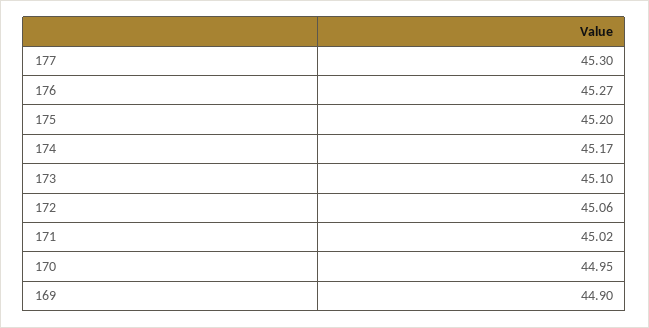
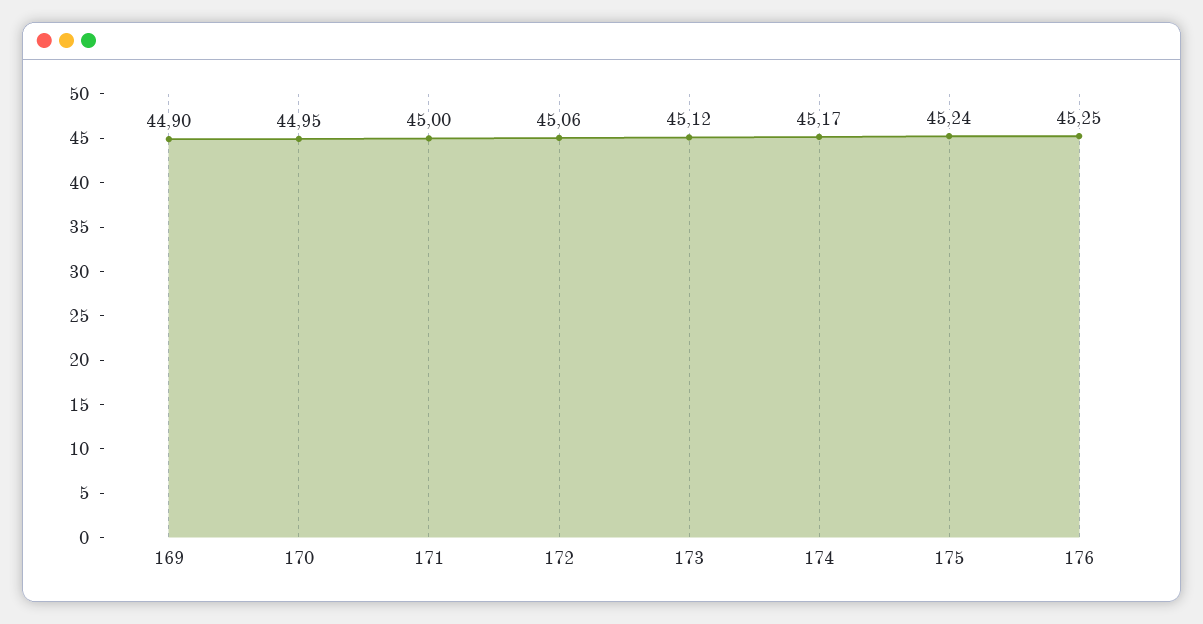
  {
-   "177": 45.3,
-   "176": 45.27,
+   "176": 45.25,
-   "175": 45.2,
+   "175": 45.24,
    "174": 45.17,
-   "173": 45.1,
+   "173": 45.12,
    "172": 45.06,
-   "171": 45.02,
+   "171": 45,
    "170": 44.95,
    "169": 44.9
  }

